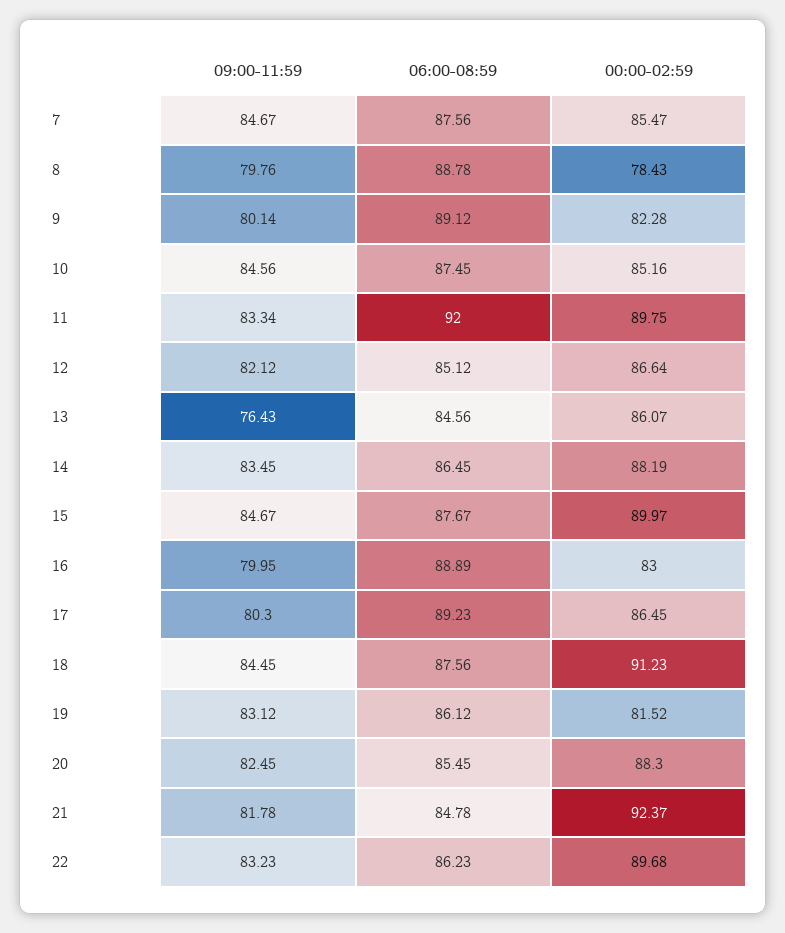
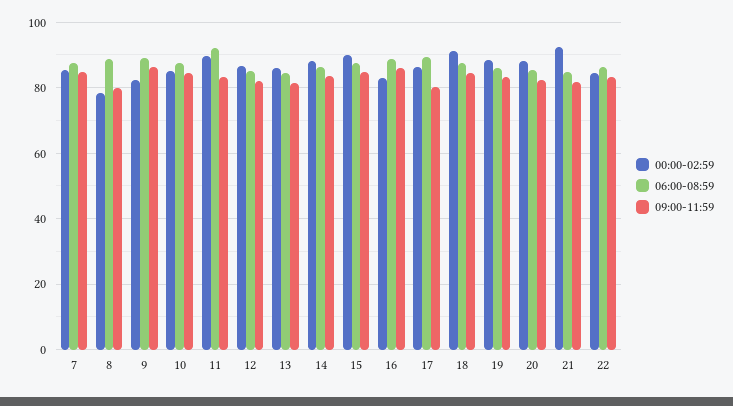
  {
    "09:00-11:59": {
      "7": 84.67,
      "8": 79.76,
-     "9": 80.14,
+     "9": 86,
      "10": 84.56,
      "11": 83.34,
      "12": 82.12,
-     "13": 76.43,
+     "13": 82,
      "14": 83.45,
      "15": 84.67,
-     "16": 79.95,
+     "16": 86,
      "17": 80.3,
      "18": 84.45,
      "19": 83.12,
      "20": 82.45,
      "21": 81.78,
      "22": 83.23
    },
    "06:00-08:59": {
      "7": 87.56,
      "8": 88.78,
      "9": 89.12,
      "10": 87.45,
      "11": 92,
      "12": 85.12,
      "13": 84.56,
      "14": 86.45,
      "15": 87.67,
      "16": 88.89,
      "17": 89.23,
      "18": 87.56,
      "19": 86.12,
      "20": 85.45,
      "21": 84.78,
      "22": 86.23
    },
    "00:00-02:59": {
      "7": 85.47,
      "8": 78.43,
      "9": 82.28,
      "10": 85.16,
      "11": 89.75,
      "12": 86.64,
      "13": 86.07,
      "14": 88.19,
      "15": 89.97,
      "16": 83,
      "17": 86.45,
      "18": 91.23,
-     "19": 81.52,
+     "19": 88,
      "20": 88.3,
      "21": 92.37,
-     "22": 89.68
+     "22": 84
    }
  }

